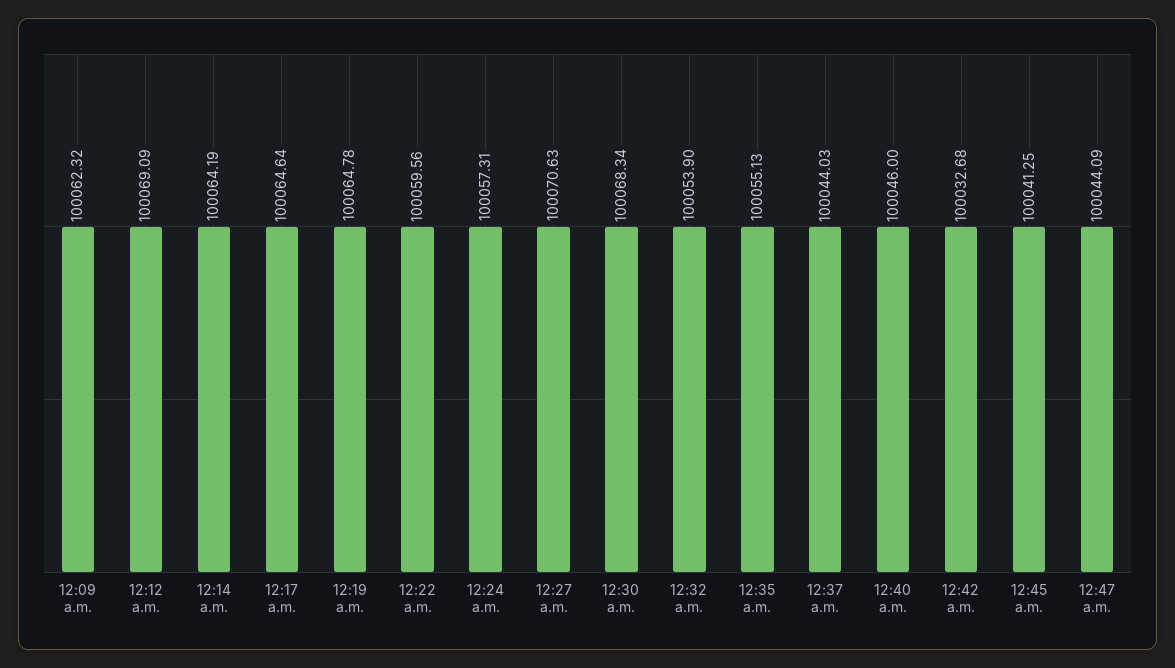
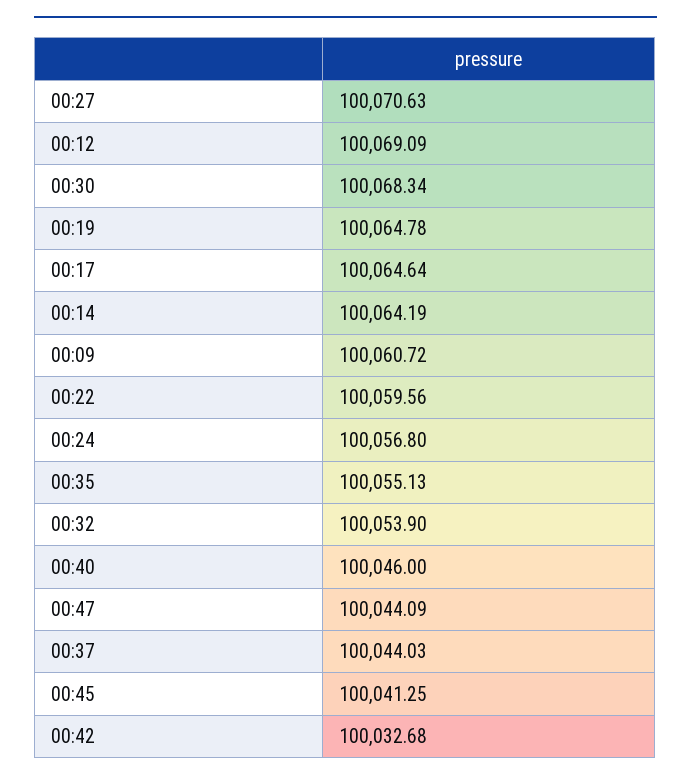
  {
-   "12:09 a.m.": 100062.32,
+   "12:09 a.m.": 100060.72,
    "12:12 a.m.": 100069.09,
    "12:14 a.m.": 100064.19,
    "12:17 a.m.": 100064.64,
    "12:19 a.m.": 100064.78,
    "12:22 a.m.": 100059.56,
-   "12:24 a.m.": 100057.31,
+   "12:24 a.m.": 100056.8,
    "12:27 a.m.": 100070.63,
    "12:30 a.m.": 100068.34,
    "12:32 a.m.": 100053.9,
    "12:35 a.m.": 100055.13,
    "12:37 a.m.": 100044.03,
    "12:40 a.m.": 100046,
    "12:42 a.m.": 100032.68,
    "12:45 a.m.": 100041.25,
    "12:47 a.m.": 100044.09
  }

